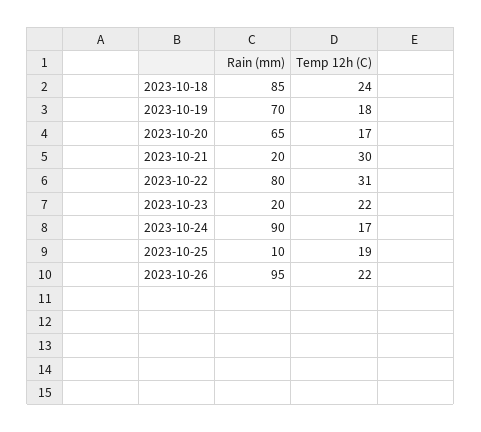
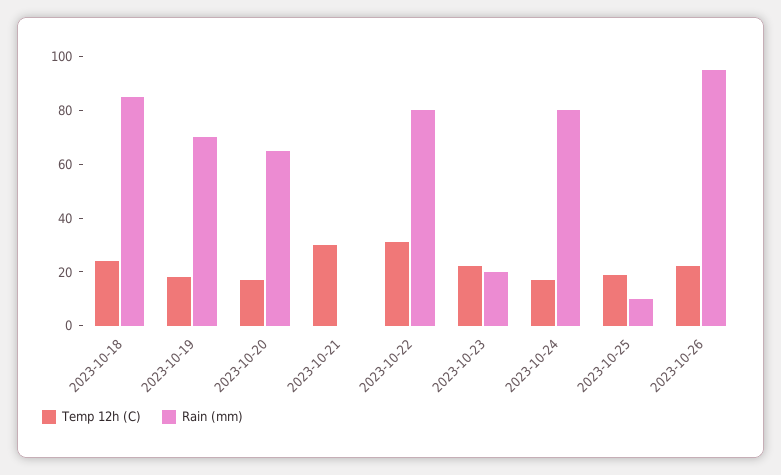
  {
    "Rain (mm)": {
      "2023-10-18": 85,
      "2023-10-19": 70,
      "2023-10-20": 65,
-     "2023-10-21": 20,
+     "2023-10-21": 0,
      "2023-10-22": 80,
      "2023-10-23": 20,
-     "2023-10-24": 90,
+     "2023-10-24": 80,
      "2023-10-25": 10,
      "2023-10-26": 95
    },
    "Temp 12h (C)": {
      "2023-10-18": 24,
      "2023-10-19": 18,
      "2023-10-20": 17,
      "2023-10-21": 30,
      "2023-10-22": 31,
      "2023-10-23": 22,
      "2023-10-24": 17,
      "2023-10-25": 19,
      "2023-10-26": 22
    }
  }

